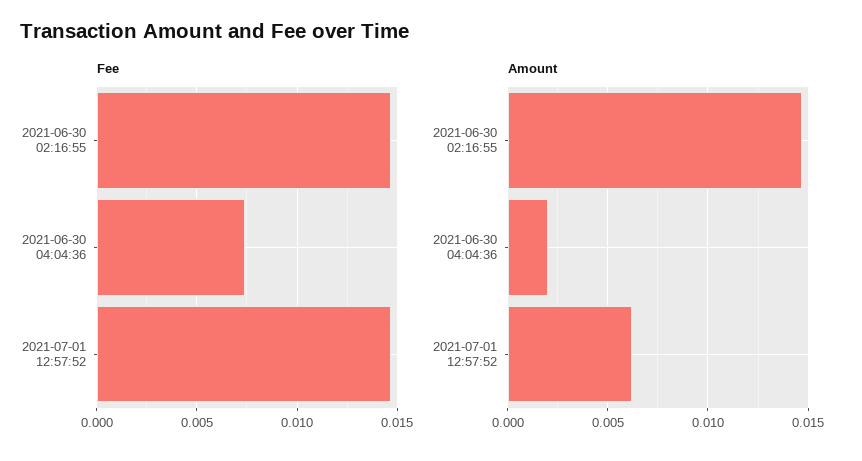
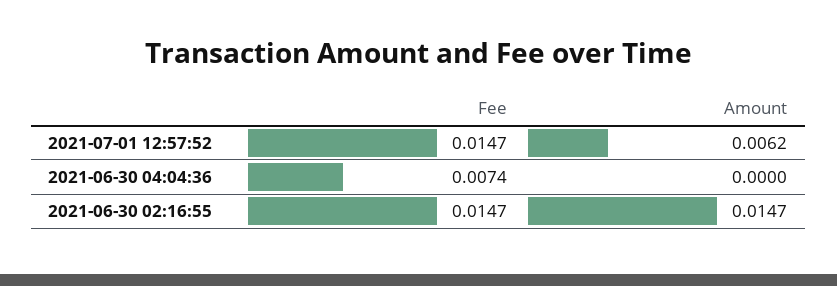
  {
    "Fee": {
      "2021-06-30 02:16:55": 0.0147,
      "2021-06-30 04:04:36": 0.0074,
      "2021-07-01 12:57:52": 0.0147
    },
    "Amount": {
      "2021-06-30 02:16:55": 0.0147,
-     "2021-06-30 04:04:36": 0.002,
+     "2021-06-30 04:04:36": 0,
      "2021-07-01 12:57:52": 0.0062
    }
  }

